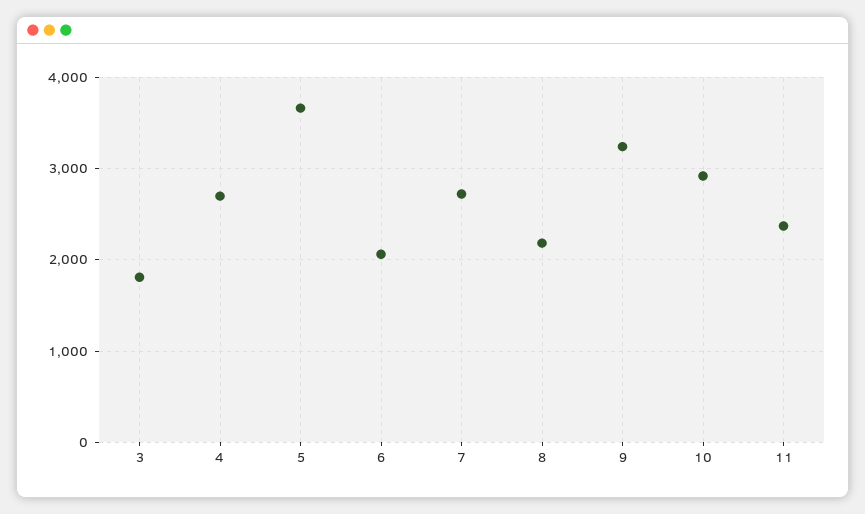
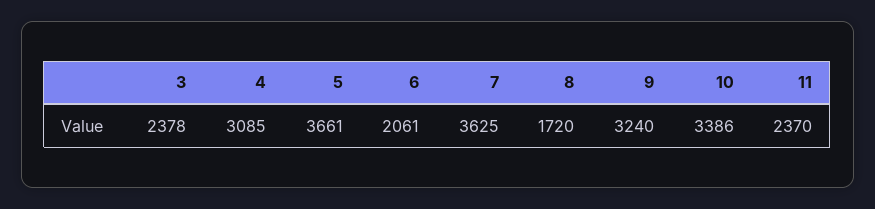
  {
-   "3": 1800,
+   "3": 2378,
-   "4": 2700,
+   "4": 3085,
    "5": 3661,
    "6": 2061,
-   "7": 2700,
+   "7": 3625,
-   "8": 2200,
+   "8": 1720,
    "9": 3240,
-   "10": 2900,
+   "10": 3386,
    "11": 2370
  }

